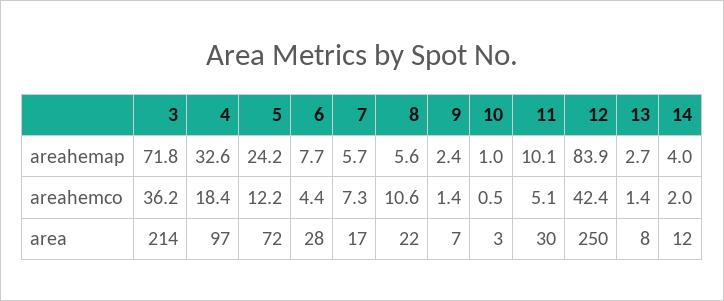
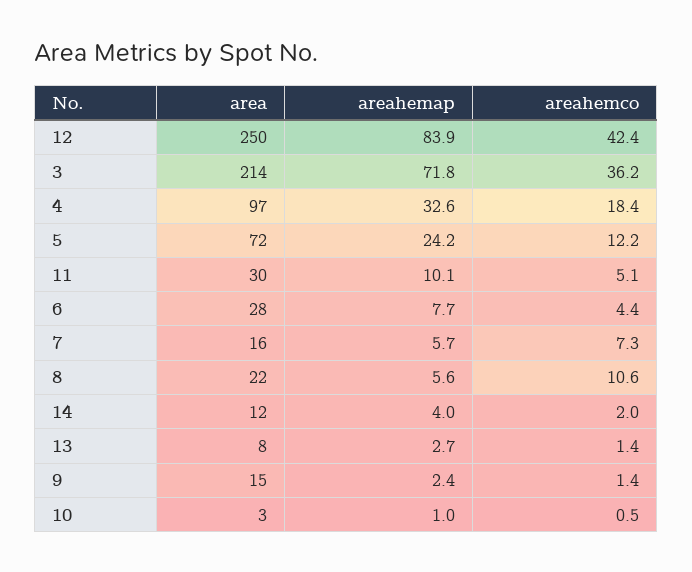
  {
    "3": {
      "areahemap": 71.8,
      "areahemco": 36.2,
      "area": 214
    },
    "4": {
      "areahemap": 32.6,
      "areahemco": 18.4,
      "area": 97
    },
    "5": {
      "areahemap": 24.2,
      "areahemco": 12.2,
      "area": 72
    },
    "6": {
      "areahemap": 7.7,
      "areahemco": 4.4,
      "area": 28
    },
    "7": {
      "areahemap": 5.7,
      "areahemco": 7.3,
-     "area": 17
+     "area": 16
    },
    "8": {
      "areahemap": 5.6,
      "areahemco": 10.6,
      "area": 22
    },
    "9": {
      "areahemap": 2.4,
      "areahemco": 1.4,
-     "area": 7
+     "area": 15
    },
    "10": {
      "areahemap": 1,
      "areahemco": 0.5,
      "area": 3
    },
    "11": {
      "areahemap": 10.1,
      "areahemco": 5.1,
      "area": 30
    },
    "12": {
      "areahemap": 83.9,
      "areahemco": 42.4,
      "area": 250
    },
    "13": {
      "areahemap": 2.7,
      "areahemco": 1.4,
      "area": 8
    },
    "14": {
      "areahemap": 4,
      "areahemco": 2,
      "area": 12
    }
  }

